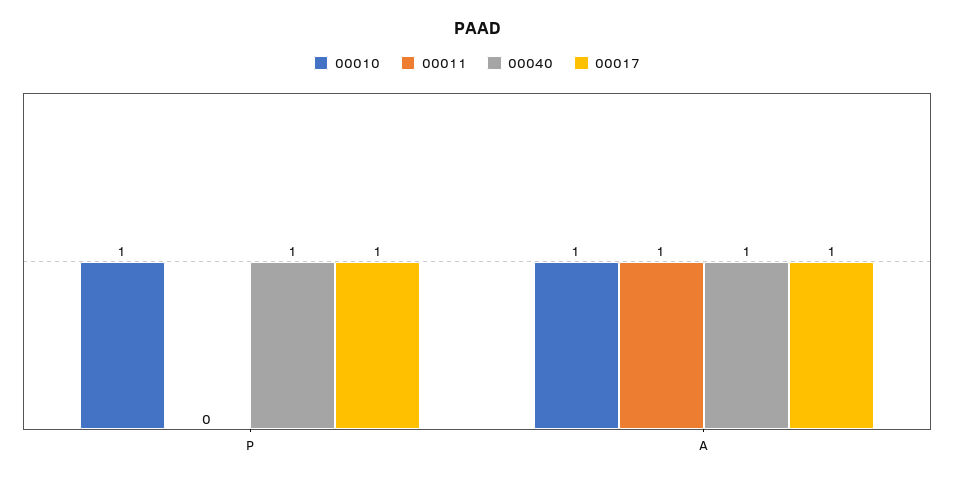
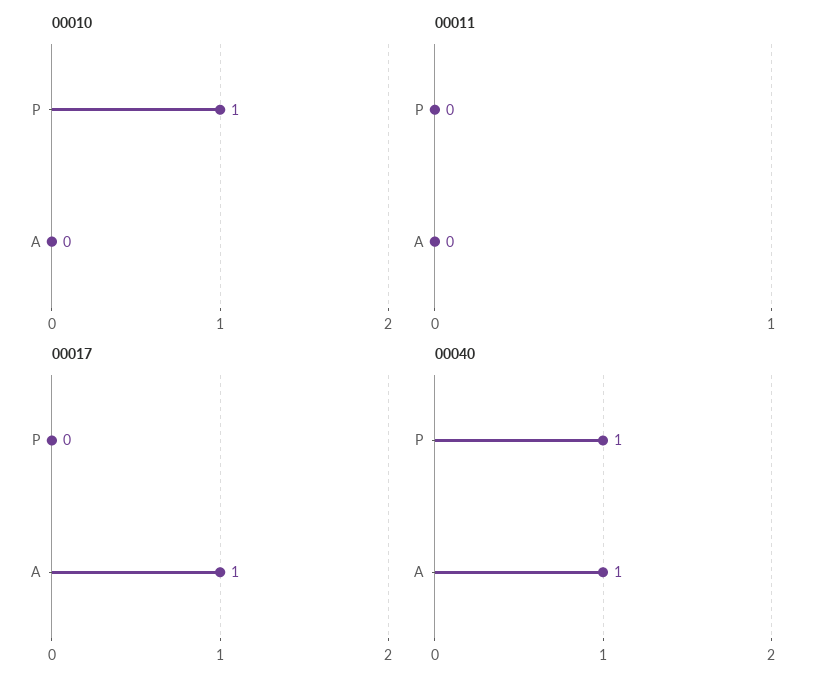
  {
    "00010": {
      "P": 1,
-     "A": 1
+     "A": 0
    },
    "00011": {
      "P": 0,
-     "A": 1
+     "A": 0
    },
    "00040": {
      "P": 1,
      "A": 1
    },
    "00017": {
-     "P": 1,
+     "P": 0,
      "A": 1
    }
  }

